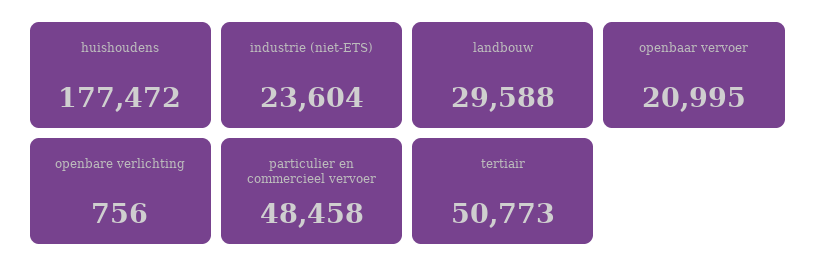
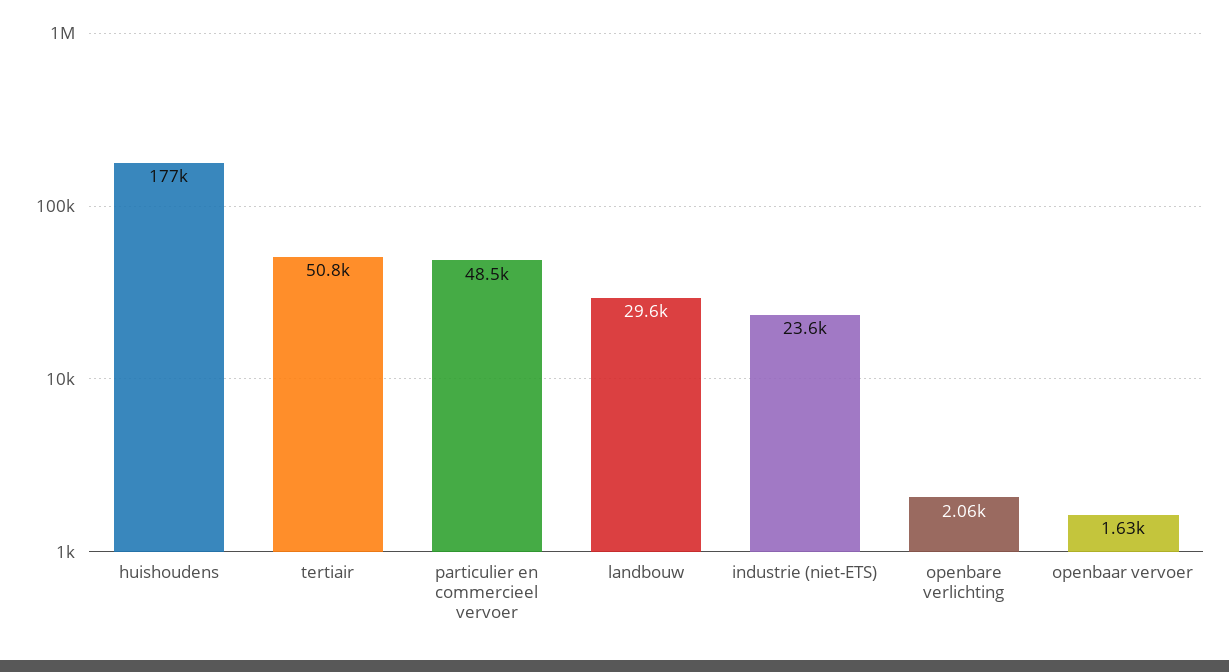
  {
    "huishoudens": 177472,
    "industrie (niet-ETS)": 23604,
    "landbouw": 29588,
-   "openbaar vervoer": 20995,
+   "openbaar vervoer": 1630,
-   "openbare verlichting": 756,
+   "openbare verlichting": 2060,
    "particulier en commercieel vervoer": 48458,
    "tertiair": 50773
  }

